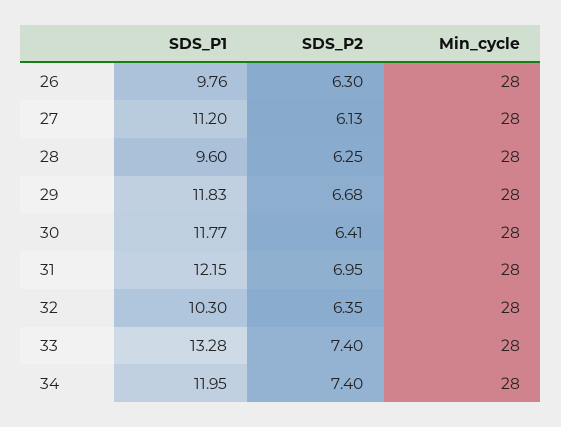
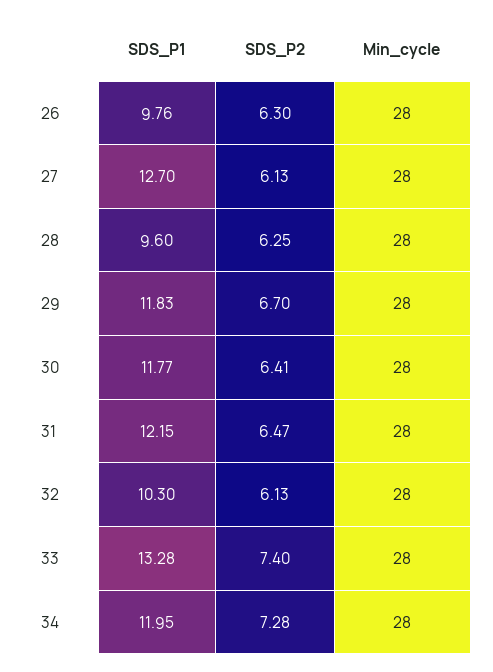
  {
    "SDS_P1": {
      "26": 9.76,
-     "27": 11.2,
+     "27": 12.7,
      "28": 9.6,
      "29": 11.83,
      "30": 11.77,
      "31": 12.15,
      "32": 10.3,
      "33": 13.28,
      "34": 11.95
    },
    "SDS_P2": {
      "26": 6.3,
      "27": 6.13,
      "28": 6.25,
-     "29": 6.68,
+     "29": 6.7,
      "30": 6.41,
-     "31": 6.95,
+     "31": 6.47,
-     "32": 6.35,
+     "32": 6.13,
      "33": 7.4,
-     "34": 7.4
+     "34": 7.28
    },
    "Min_cycle": {
      "26": 28,
      "27": 28,
      "28": 28,
      "29": 28,
      "30": 28,
      "31": 28,
      "32": 28,
      "33": 28,
      "34": 28
    }
  }

